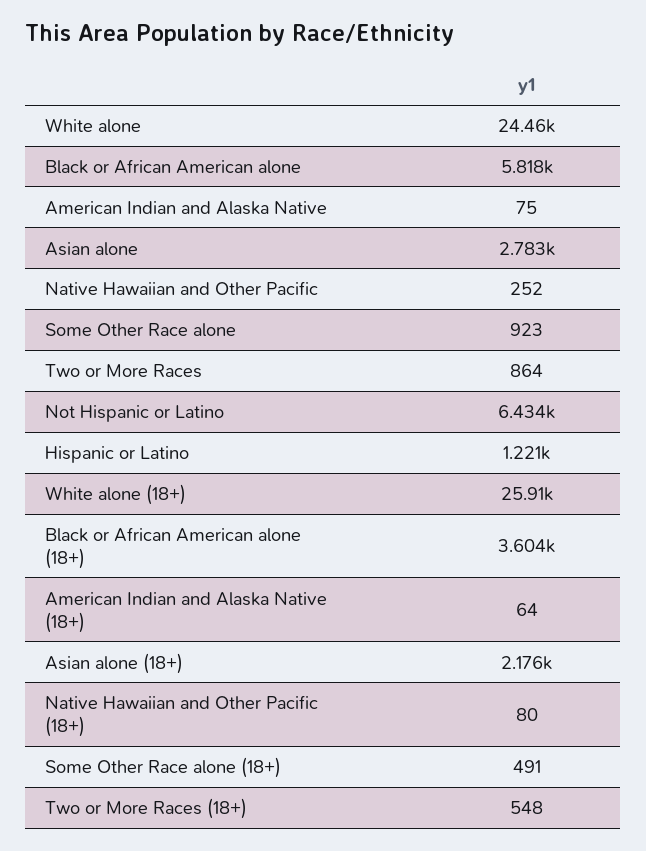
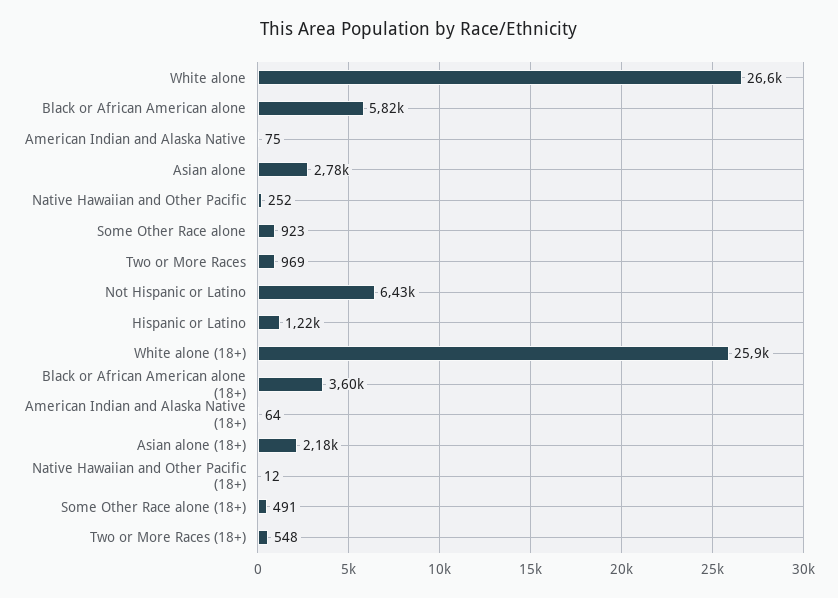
  {
-   "White alone": 24460,
+   "White alone": 26600,
    "Black or African American alone": 5818,
    "American Indian and Alaska Native": 75,
    "Asian alone": 2783,
    "Native Hawaiian and Other Pacific": 252,
    "Some Other Race alone": 923,
-   "Two or More Races": 864,
+   "Two or More Races": 969,
    "Not Hispanic or Latino": 6434,
    "Hispanic or Latino": 1221,
    "White alone (18+)": 25910,
    "Black or African American alone (18+)": 3604,
    "American Indian and Alaska Native (18+)": 64,
    "Asian alone (18+)": 2176,
-   "Native Hawaiian and Other Pacific (18+)": 80,
+   "Native Hawaiian and Other Pacific (18+)": 12,
    "Some Other Race alone (18+)": 491,
    "Two or More Races (18+)": 548
  }

